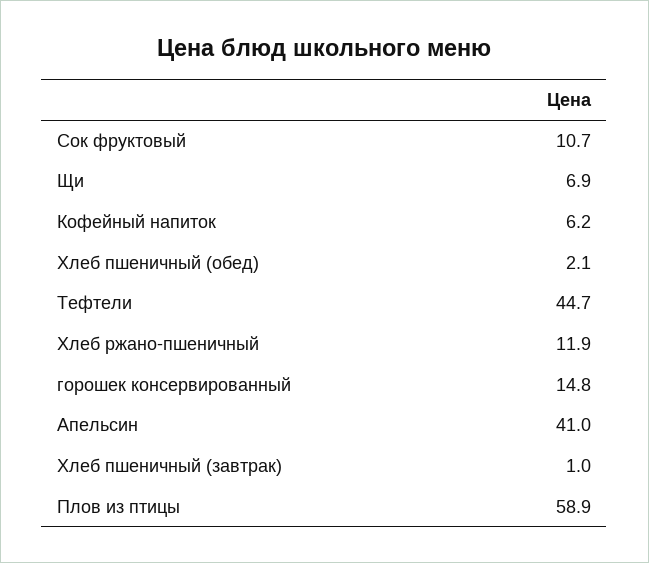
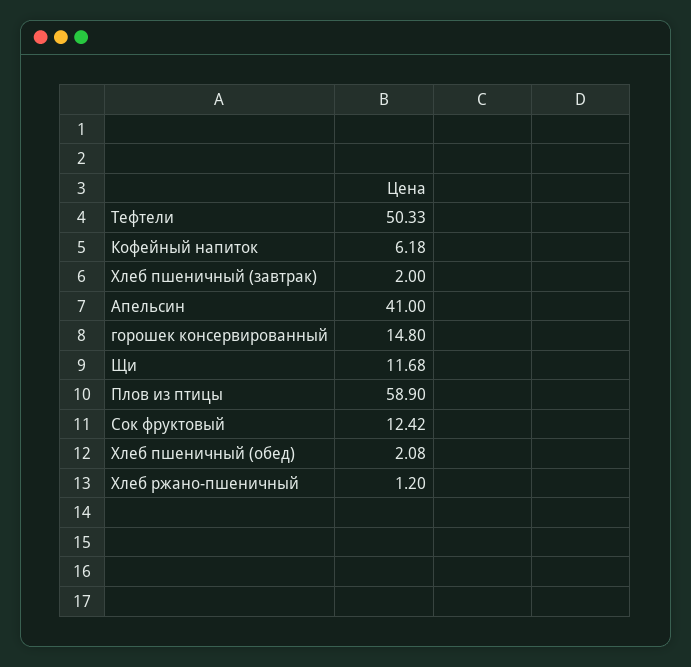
  {
-   "Сок фруктовый": 10.7,
+   "Сок фруктовый": 12.42,
-   "Щи": 6.9,
+   "Щи": 11.68,
    "Кофейный напиток": 6.18,
    "Хлеб пшеничный (обед)": 2.08,
-   "Тефтели": 44.7,
+   "Тефтели": 50.33,
-   "Хлеб ржано-пшеничный": 11.9,
+   "Хлеб ржано-пшеничный": 1.2,
    "горошек консервированный": 14.8,
    "Апельсин": 41,
-   "Хлеб пшеничный (завтрак)": 1,
+   "Хлеб пшеничный (завтрак)": 2,
    "Плов из птицы": 58.9
  }

